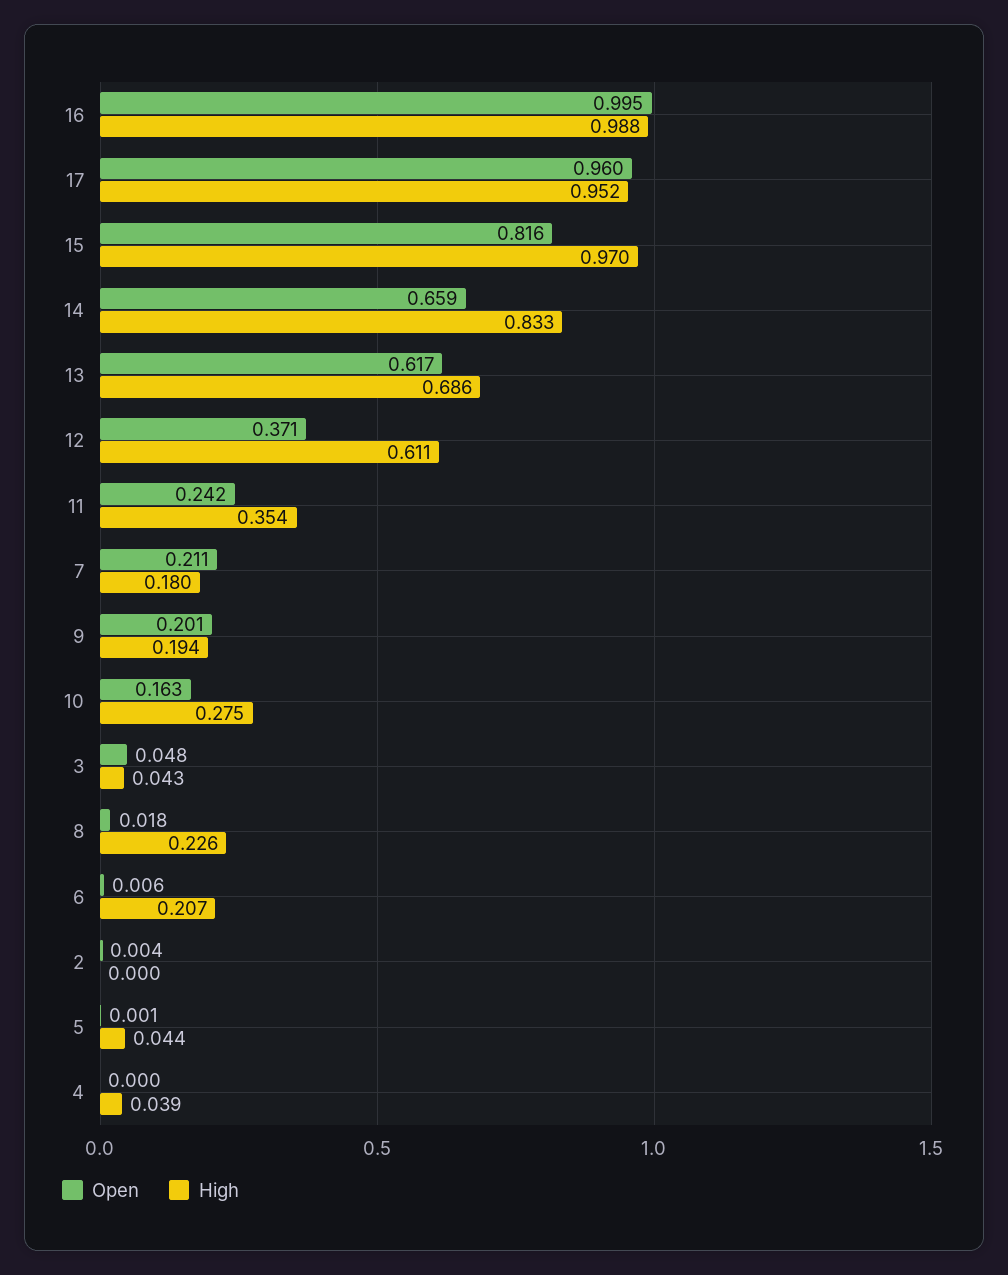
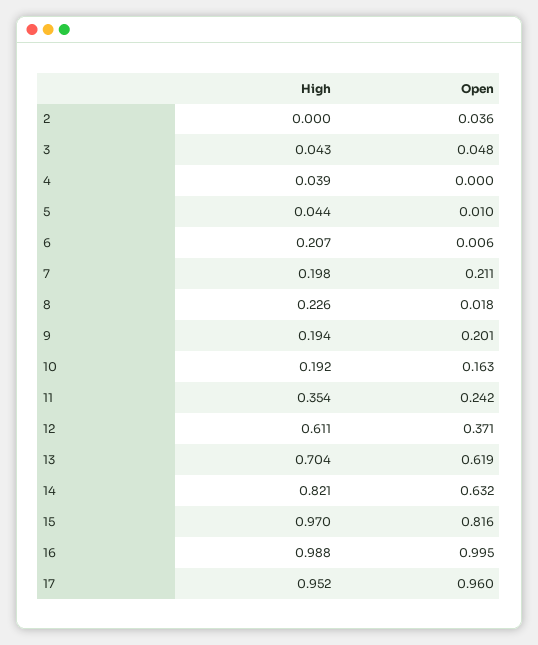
  {
    "Open": {
      "16": 0.995,
      "17": 0.96,
      "15": 0.816,
-     "14": 0.659,
+     "14": 0.632,
-     "13": 0.617,
+     "13": 0.619,
      "12": 0.371,
      "11": 0.242,
      "7": 0.211,
      "9": 0.201,
      "10": 0.163,
      "3": 0.048,
      "8": 0.018,
      "6": 0.006,
-     "2": 0.004,
+     "2": 0.036,
-     "5": 0.001,
+     "5": 0.01,
      "4": 0
    },
    "High": {
      "16": 0.988,
      "17": 0.952,
      "15": 0.97,
-     "14": 0.833,
+     "14": 0.821,
-     "13": 0.686,
+     "13": 0.704,
      "12": 0.611,
      "11": 0.354,
-     "7": 0.18,
+     "7": 0.198,
      "9": 0.194,
-     "10": 0.275,
+     "10": 0.192,
      "3": 0.043,
      "8": 0.226,
      "6": 0.207,
      "2": 0,
      "5": 0.044,
      "4": 0.039
    }
  }

